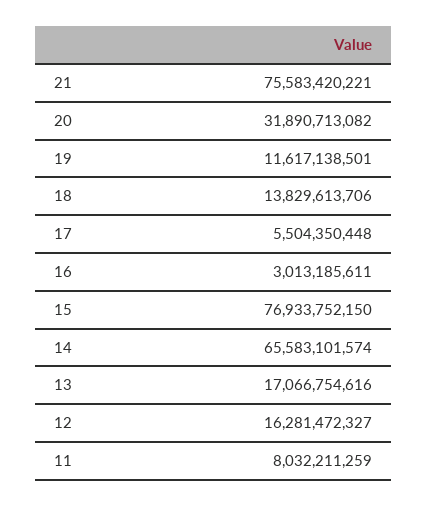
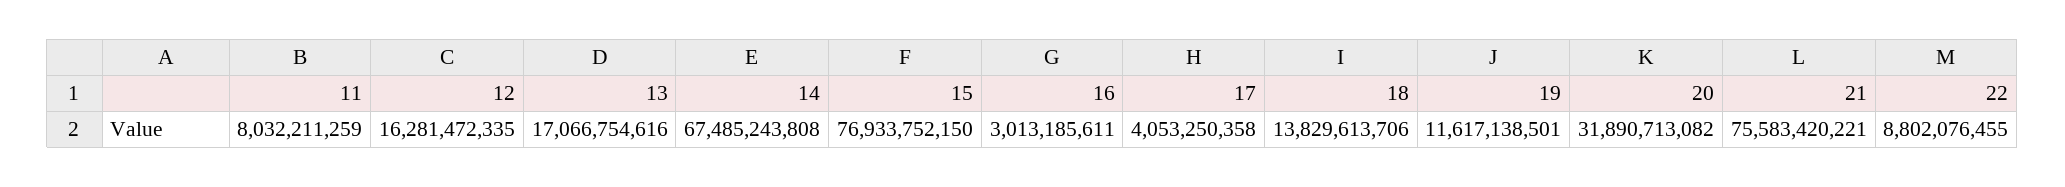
  {
    "21": 75583420221,
    "20": 31890713082,
    "19": 11617138501,
    "18": 13829613706,
-   "17": 5504350448,
+   "17": 4053250358,
    "16": 3013185611,
    "15": 76933752150,
-   "14": 65583101574,
+   "14": 67485243808,
    "13": 17066754616,
-   "12": 16281472327,
+   "12": 16281472335,
-   "11": 8032211259
+   "11": 8032211259,
+   "22": 8802076455
  }

